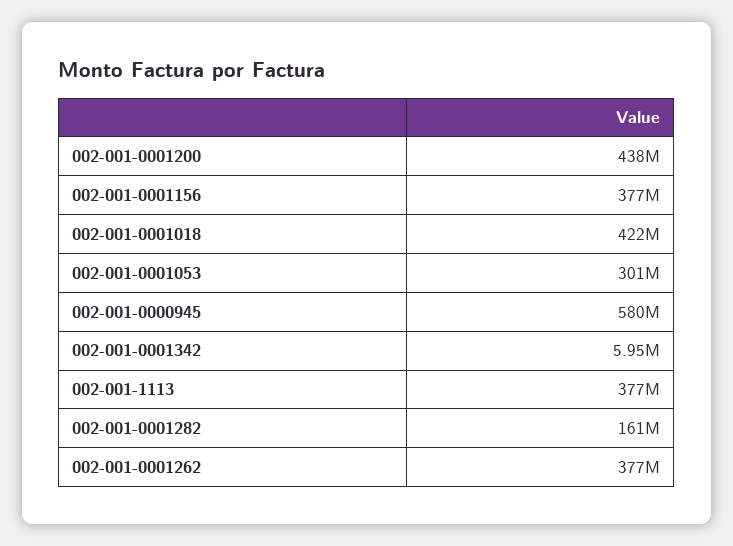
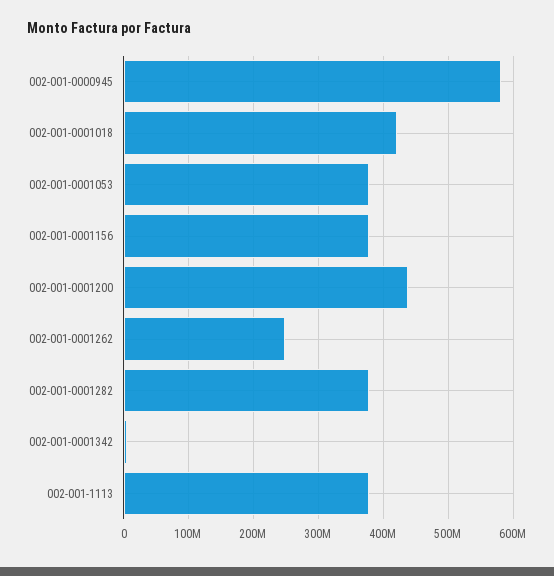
  {
    "002-001-0001200": 438000000,
    "002-001-0001156": 377000000,
    "002-001-0001018": 422000000,
-   "002-001-0001053": 301000000,
+   "002-001-0001053": 380000000,
    "002-001-0000945": 580000000,
    "002-001-0001342": 5950000,
    "002-001-1113": 377000000,
-   "002-001-0001282": 161000000,
+   "002-001-0001282": 380000000,
-   "002-001-0001262": 377000000
+   "002-001-0001262": 250000000
  }

